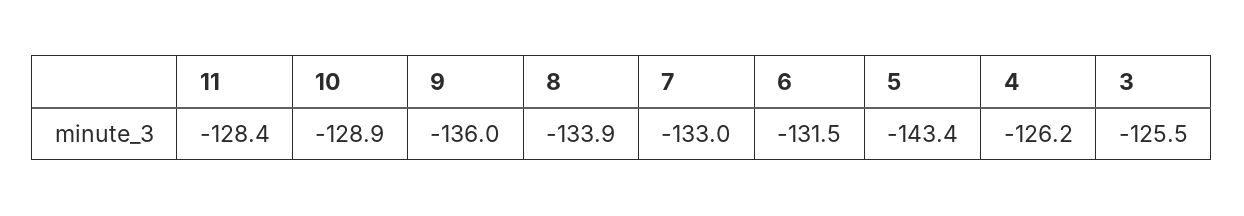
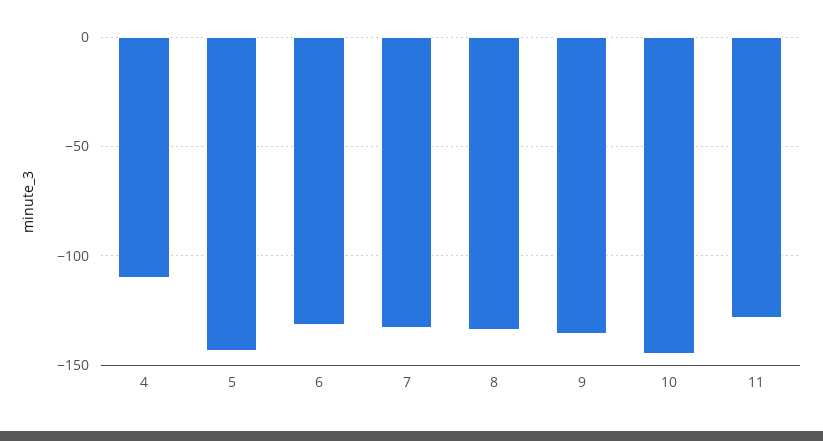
  {
    "11": -128.4,
-   "10": -128.9,
+   "10": -145,
    "9": -136,
    "8": -133.9,
    "7": -133,
    "6": -131.5,
    "5": -143.4,
-   "4": -126.2,
+   "4": -110
-   "3": -125.5
  }

